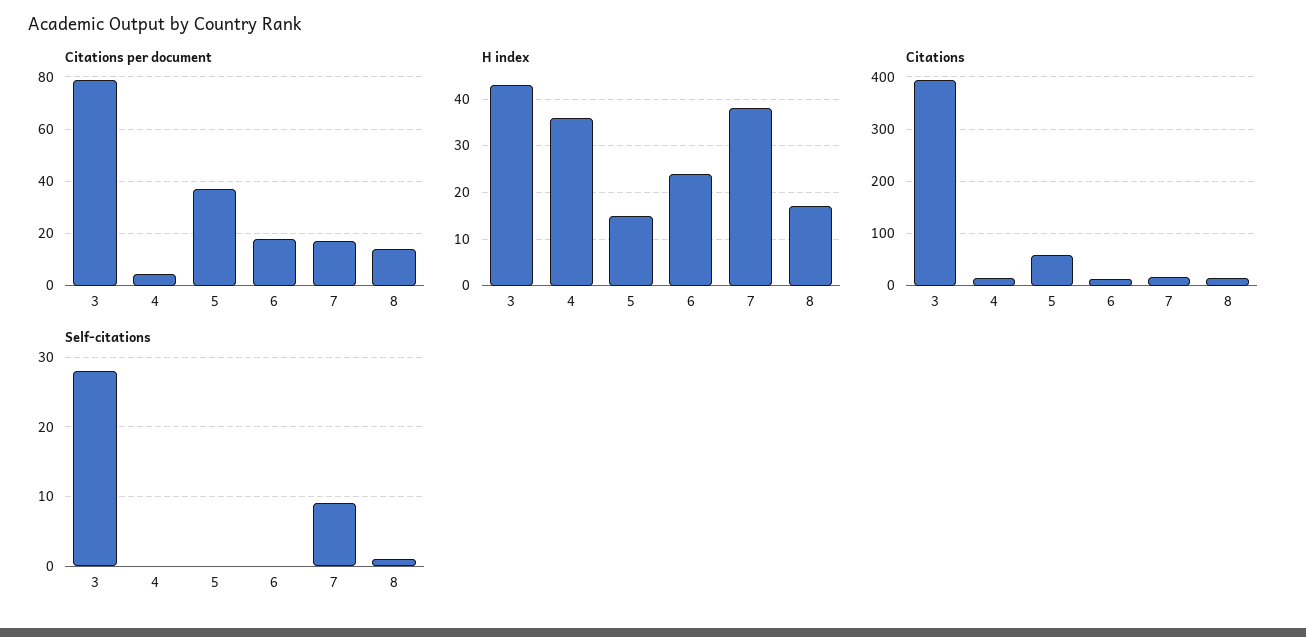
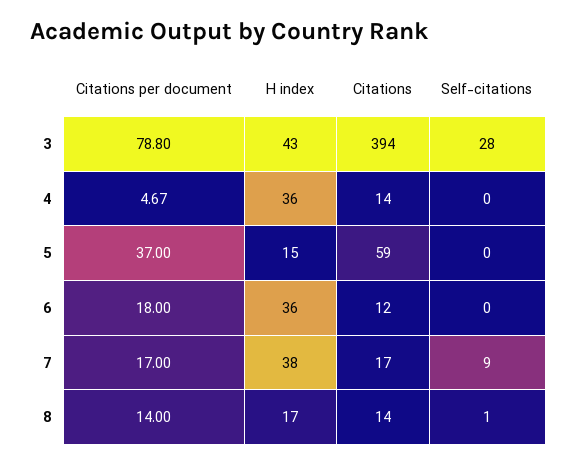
  {
    "Citations per document": {
      "3": 78.8,
      "4": 4.67,
      "5": 37,
      "6": 18,
      "7": 17,
      "8": 14
    },
    "H index": {
      "3": 43,
      "4": 36,
      "5": 15,
-     "6": 25,
+     "6": 36,
      "7": 38,
      "8": 17
    },
    "Citations": {
      "3": 394,
      "4": 14,
      "5": 59,
      "6": 12,
      "7": 17,
      "8": 14
    },
    "Self-citations": {
      "3": 28,
      "4": 0,
      "5": 0,
      "6": 0,
      "7": 9,
      "8": 1
    }
  }

